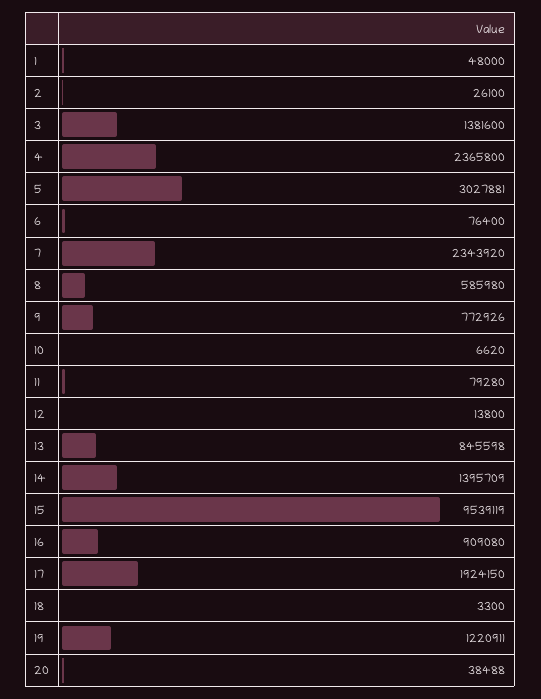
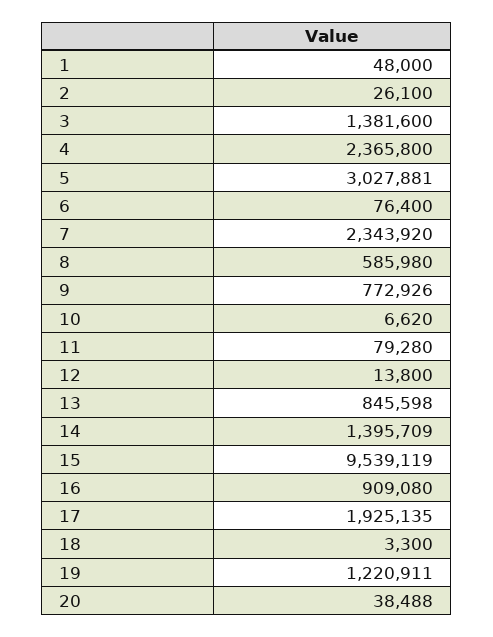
  {
    "1": 48000,
    "2": 26100,
    "3": 1381600,
    "4": 2365800,
    "5": 3027881,
    "6": 76400,
    "7": 2343920,
    "8": 585980,
    "9": 772926,
    "10": 6620,
    "11": 79280,
    "12": 13800,
    "13": 845598,
    "14": 1395709,
    "15": 9539119,
    "16": 909080,
-   "17": 1924150,
+   "17": 1925135,
    "18": 3300,
    "19": 1220911,
    "20": 38488
  }

